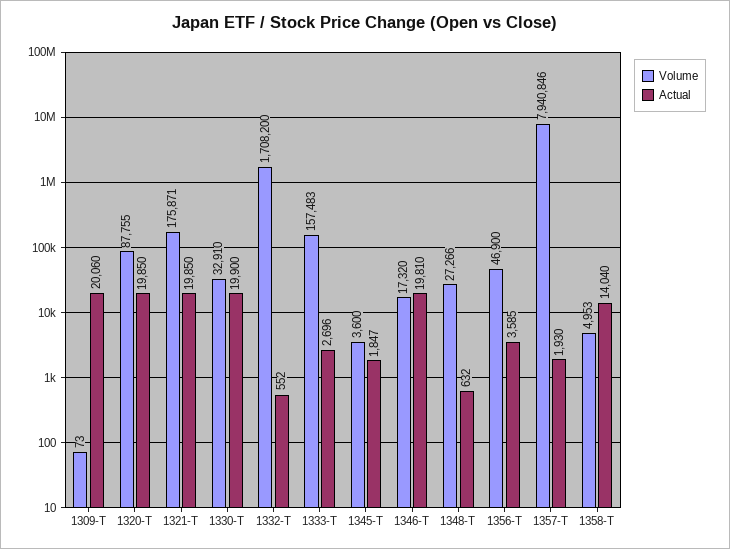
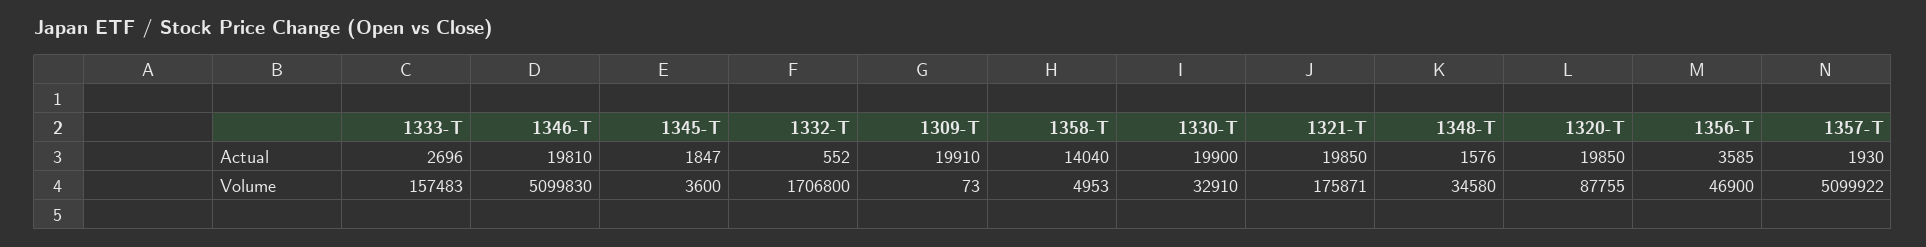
  {
    "Volume": {
      "1309-T": 73,
      "1320-T": 87755,
      "1321-T": 175871,
      "1330-T": 32910,
-     "1332-T": 1708200,
+     "1332-T": 1706800,
      "1333-T": 157483,
      "1345-T": 3600,
-     "1346-T": 17320,
+     "1346-T": 5099830,
-     "1348-T": 27266,
+     "1348-T": 34580,
      "1356-T": 46900,
-     "1357-T": 7940846,
+     "1357-T": 5099922,
      "1358-T": 4953
    },
    "Actual": {
-     "1309-T": 20060,
+     "1309-T": 19910,
      "1320-T": 19850,
      "1321-T": 19850,
      "1330-T": 19900,
      "1332-T": 552,
      "1333-T": 2696,
      "1345-T": 1847,
      "1346-T": 19810,
-     "1348-T": 632,
+     "1348-T": 1576,
      "1356-T": 3585,
      "1357-T": 1930,
      "1358-T": 14040
    }
  }

